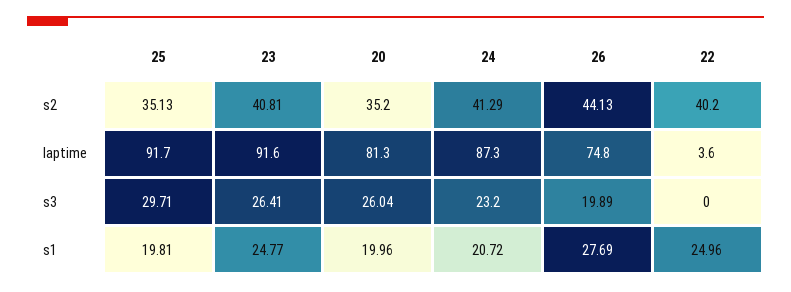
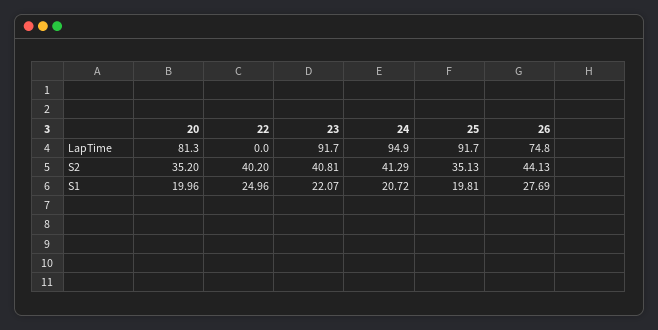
  {
    "25": {
      "s2": 35.13,
      "laptime": 91.7,
-     "s3": 29.71,
      "s1": 19.81
    },
    "23": {
      "s2": 40.81,
-     "laptime": 91.6,
+     "laptime": 91.7,
-     "s3": 26.41,
-     "s1": 24.77
+     "s1": 22.07
    },
    "20": {
      "s2": 35.2,
      "laptime": 81.3,
-     "s3": 26.04,
      "s1": 19.96
    },
    "24": {
      "s2": 41.29,
-     "laptime": 87.3,
+     "laptime": 94.9,
-     "s3": 23.2,
      "s1": 20.72
    },
    "26": {
      "s2": 44.13,
      "laptime": 74.8,
-     "s3": 19.89,
      "s1": 27.69
    },
    "22": {
      "s2": 40.2,
-     "laptime": 3.6,
+     "laptime": 0,
-     "s3": 0,
      "s1": 24.96
    }
  }

